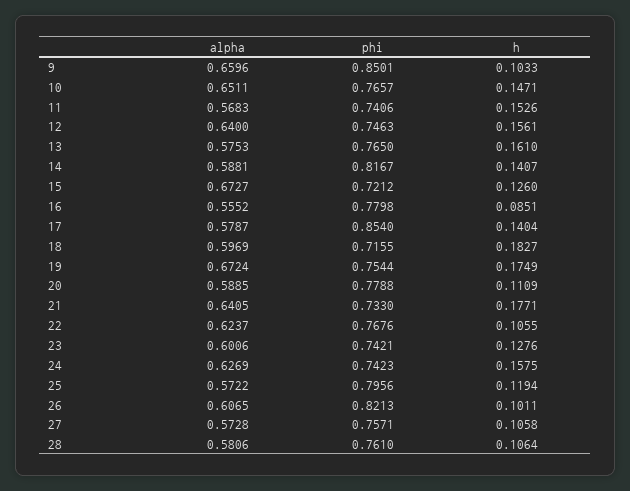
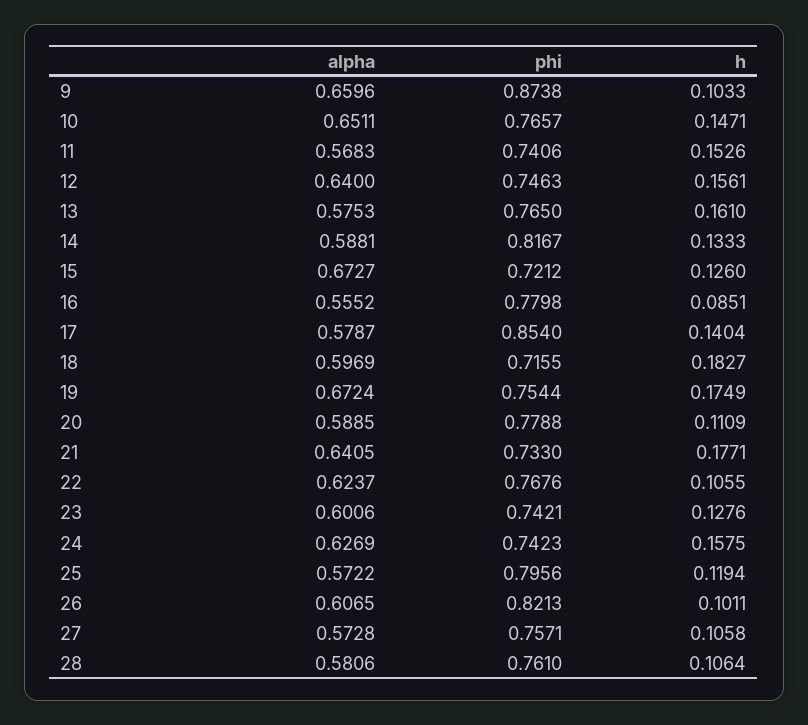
  {
    "alpha": {
      "9": 0.6596,
      "10": 0.6511,
      "11": 0.5683,
      "12": 0.64,
      "13": 0.5753,
      "14": 0.5881,
      "15": 0.6727,
      "16": 0.5552,
      "17": 0.5787,
      "18": 0.5969,
      "19": 0.6724,
      "20": 0.5885,
      "21": 0.6405,
      "22": 0.6237,
      "23": 0.6006,
      "24": 0.6269,
      "25": 0.5722,
      "26": 0.6065,
      "27": 0.5728,
      "28": 0.5806
    },
    "phi": {
-     "9": 0.8501,
+     "9": 0.8738,
      "10": 0.7657,
      "11": 0.7406,
      "12": 0.7463,
      "13": 0.765,
      "14": 0.8167,
      "15": 0.7212,
      "16": 0.7798,
      "17": 0.854,
      "18": 0.7155,
      "19": 0.7544,
      "20": 0.7788,
      "21": 0.733,
      "22": 0.7676,
      "23": 0.7421,
      "24": 0.7423,
      "25": 0.7956,
      "26": 0.8213,
      "27": 0.7571,
      "28": 0.761
    },
    "h": {
      "9": 0.1033,
      "10": 0.1471,
      "11": 0.1526,
      "12": 0.1561,
      "13": 0.161,
-     "14": 0.1407,
+     "14": 0.1333,
      "15": 0.126,
      "16": 0.0851,
      "17": 0.1404,
      "18": 0.1827,
      "19": 0.1749,
      "20": 0.1109,
      "21": 0.1771,
      "22": 0.1055,
      "23": 0.1276,
      "24": 0.1575,
      "25": 0.1194,
      "26": 0.1011,
      "27": 0.1058,
      "28": 0.1064
    }
  }

